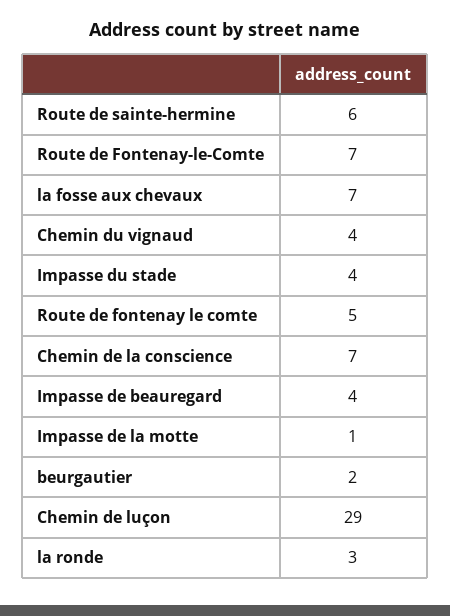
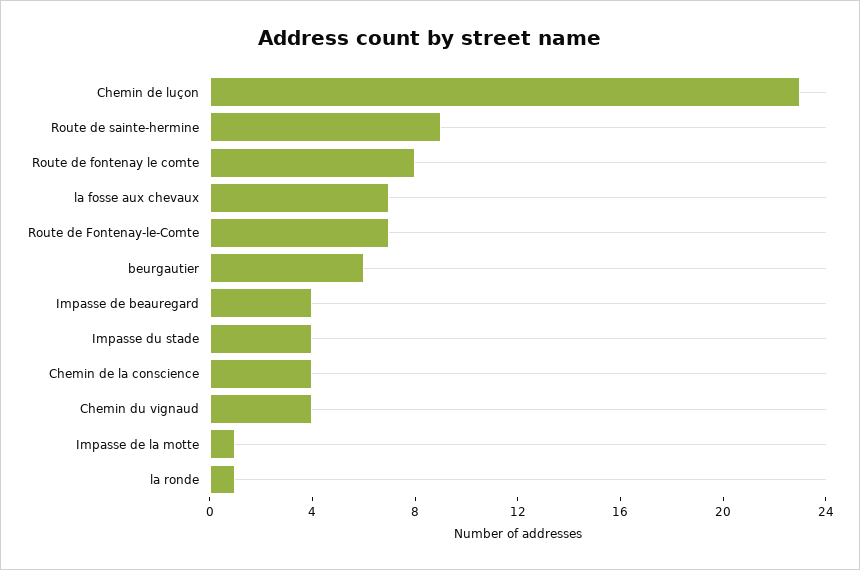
  {
-   "Route de sainte-hermine": 6,
+   "Route de sainte-hermine": 9,
    "Route de Fontenay-le-Comte": 7,
    "la fosse aux chevaux": 7,
    "Chemin du vignaud": 4,
    "Impasse du stade": 4,
-   "Route de fontenay le comte": 5,
+   "Route de fontenay le comte": 8,
-   "Chemin de la conscience": 7,
+   "Chemin de la conscience": 4,
    "Impasse de beauregard": 4,
    "Impasse de la motte": 1,
-   "beurgautier": 2,
+   "beurgautier": 6,
-   "Chemin de luçon": 29,
+   "Chemin de luçon": 23,
-   "la ronde": 3
+   "la ronde": 1
  }

